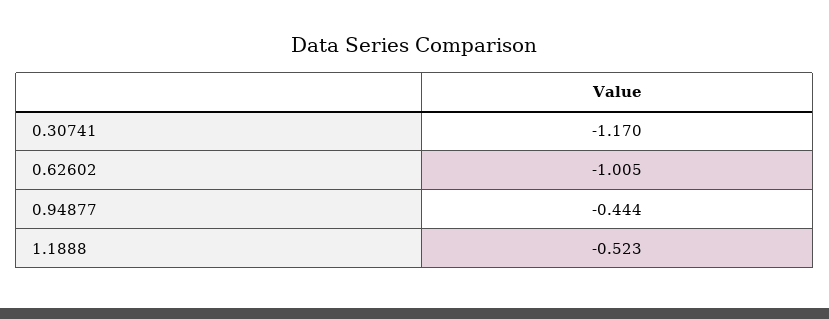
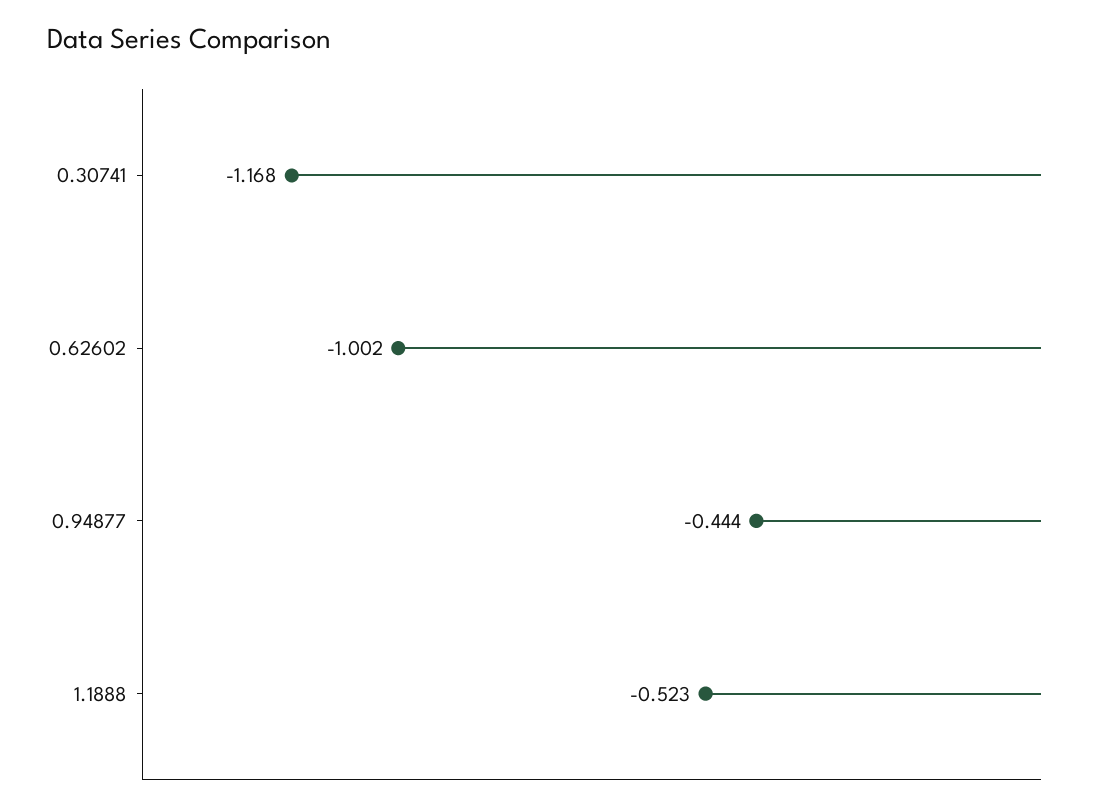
  {
-   "0.30741": -1.17,
+   "0.30741": -1.168,
-   "0.62602": -1.005,
+   "0.62602": -1.002,
    "0.94877": -0.444,
    "1.1888": -0.523
  }

